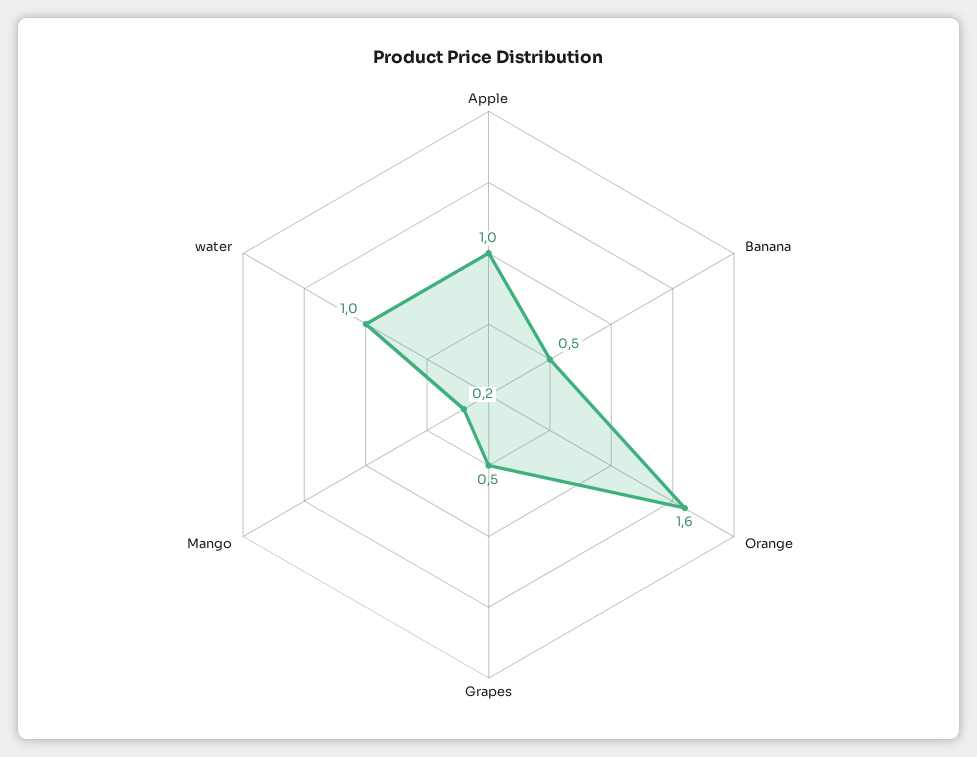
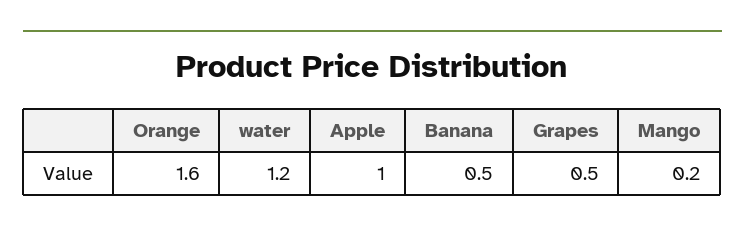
  {
    "Apple": 1,
    "Banana": 0.5,
    "Orange": 1.6,
    "Grapes": 0.5,
    "Mango": 0.2,
-   "water": 1
+   "water": 1.2
  }

